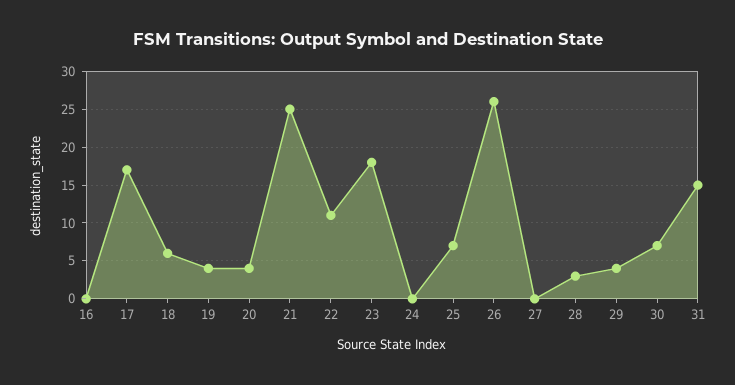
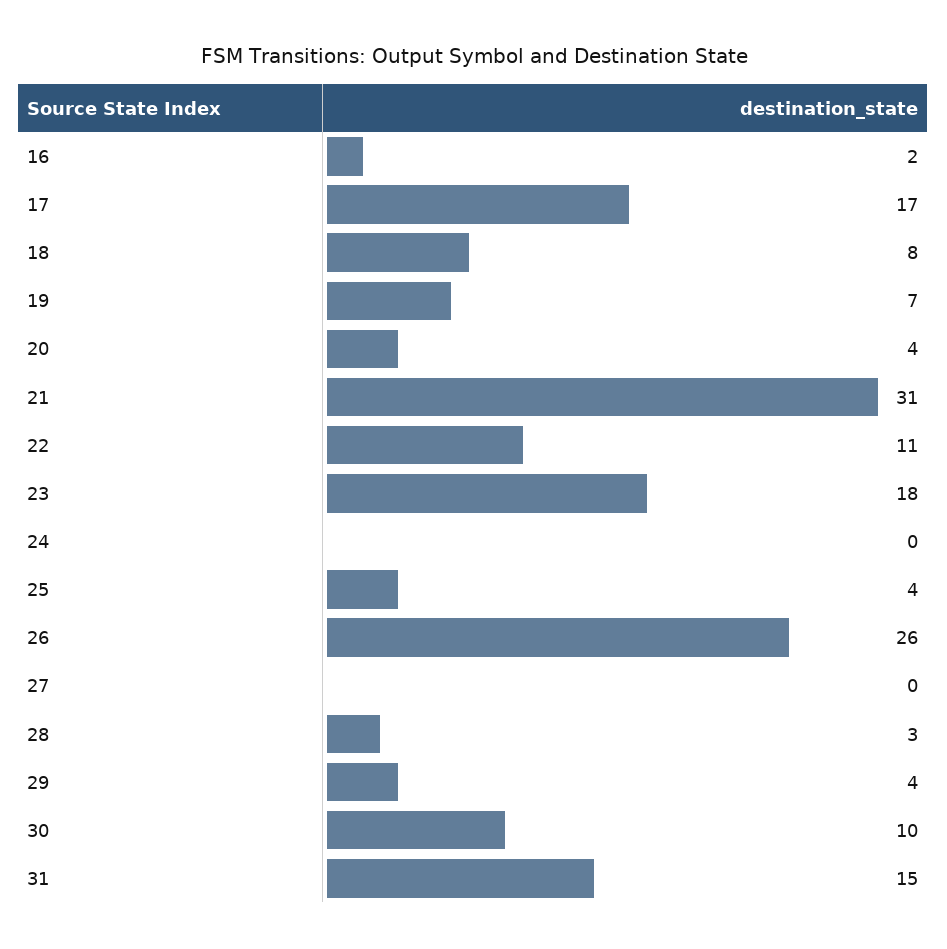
  {
-   "16": 0,
+   "16": 2,
    "17": 17,
-   "18": 6,
+   "18": 8,
-   "19": 4,
+   "19": 7,
    "20": 4,
-   "21": 25,
+   "21": 31,
    "22": 11,
    "23": 18,
    "24": 0,
-   "25": 7,
+   "25": 4,
    "26": 26,
    "27": 0,
    "28": 3,
    "29": 4,
-   "30": 7,
+   "30": 10,
    "31": 15
  }

